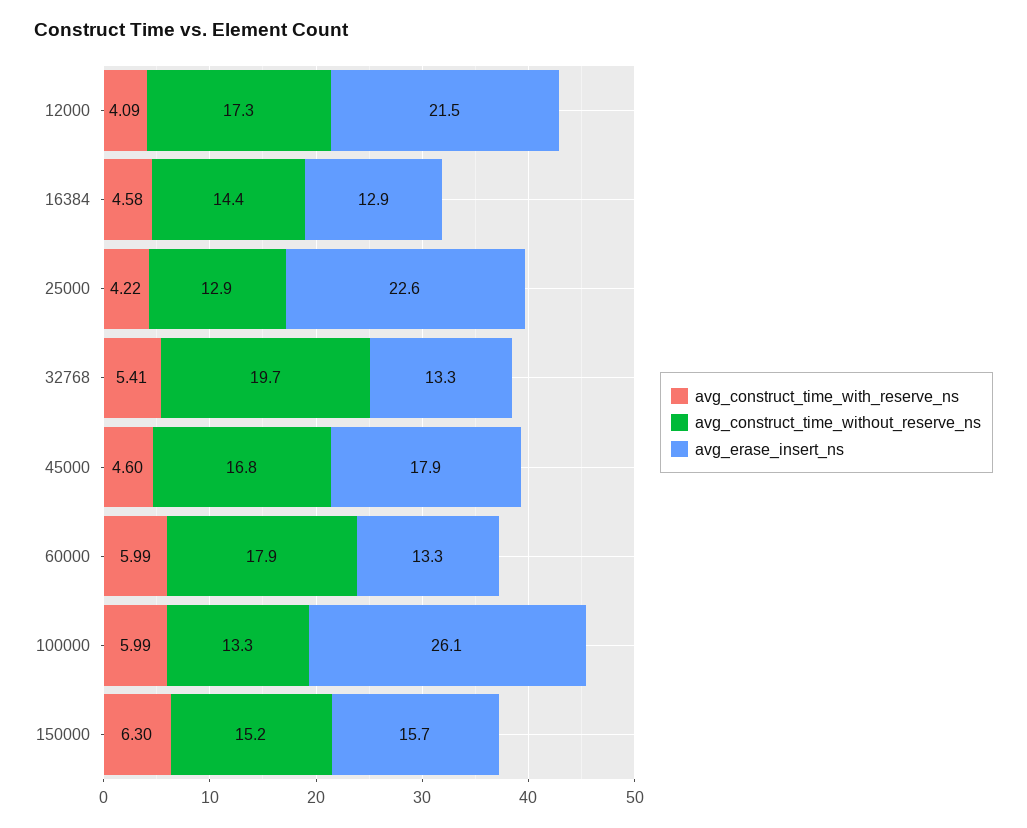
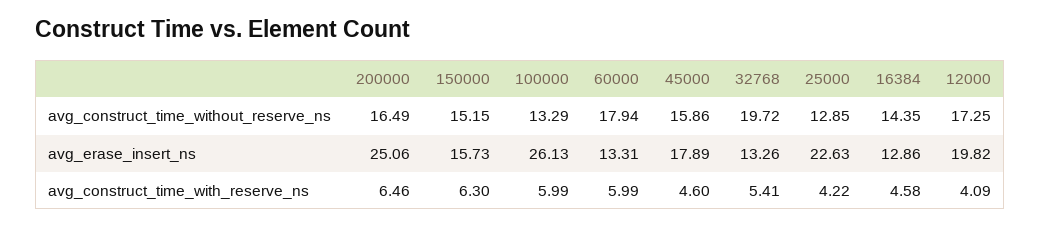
  {
    "avg_construct_time_with_reserve_ns": {
      "12000": 4.09,
      "16384": 4.58,
      "25000": 4.22,
      "32768": 5.41,
      "45000": 4.6,
      "60000": 5.99,
      "100000": 5.99,
-     "150000": 6.3
+     "150000": 6.3,
+     "200000": 6.46
    },
    "avg_construct_time_without_reserve_ns": {
      "12000": 17.25,
      "16384": 14.35,
      "25000": 12.85,
      "32768": 19.72,
-     "45000": 16.8,
+     "45000": 15.86,
      "60000": 17.94,
      "100000": 13.29,
-     "150000": 15.15
+     "150000": 15.15,
+     "200000": 16.49
    },
    "avg_erase_insert_ns": {
-     "12000": 21.5,
+     "12000": 19.82,
      "16384": 12.86,
      "25000": 22.63,
      "32768": 13.26,
      "45000": 17.89,
      "60000": 13.31,
      "100000": 26.13,
-     "150000": 15.73
+     "150000": 15.73,
+     "200000": 25.06
    }
  }

